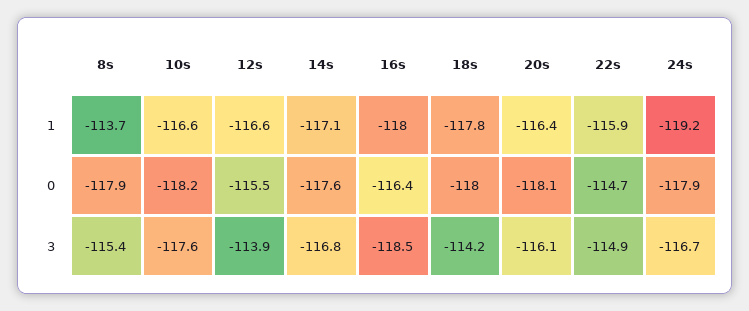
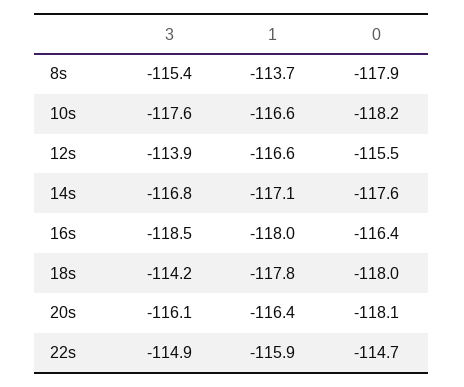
  {
    "8s": {
      "1": -113.7,
      "0": -117.9,
      "3": -115.4
    },
    "10s": {
      "1": -116.6,
      "0": -118.2,
      "3": -117.6
    },
    "12s": {
      "1": -116.6,
      "0": -115.5,
      "3": -113.9
    },
    "14s": {
      "1": -117.1,
      "0": -117.6,
      "3": -116.8
    },
    "16s": {
      "1": -118,
      "0": -116.4,
      "3": -118.5
    },
    "18s": {
      "1": -117.8,
      "0": -118,
      "3": -114.2
    },
    "20s": {
      "1": -116.4,
      "0": -118.1,
      "3": -116.1
    },
    "22s": {
      "1": -115.9,
      "0": -114.7,
      "3": -114.9
-   },
+   }
-   "24s": {
-     "1": -119.2,
-     "0": -117.9,
-     "3": -116.7
-   }
  }

